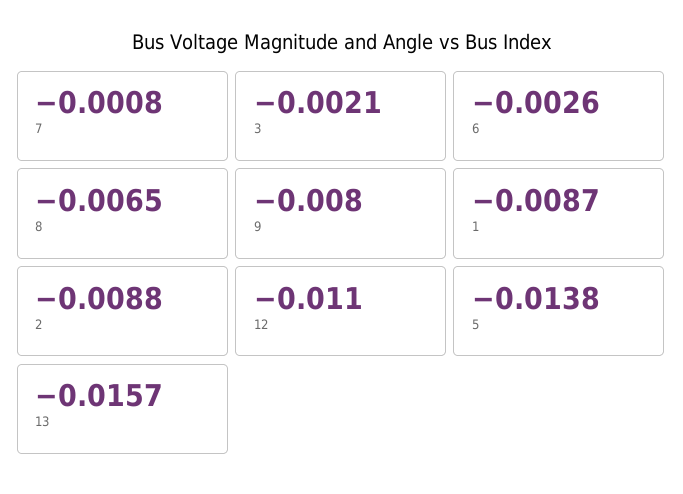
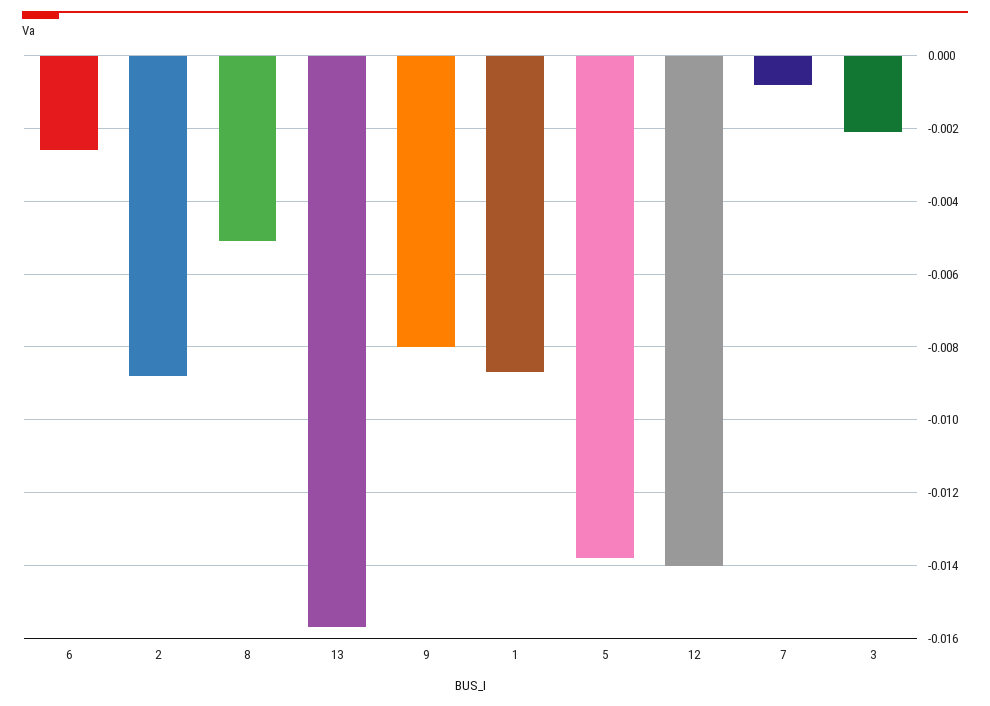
  {
    "7": -0.0008,
    "3": -0.0021,
    "6": -0.0026,
-   "8": -0.0065,
+   "8": -0.005,
    "9": -0.008,
    "1": -0.0087,
    "2": -0.0088,
-   "12": -0.011,
+   "12": -0.014,
    "5": -0.0138,
    "13": -0.0157
  }

